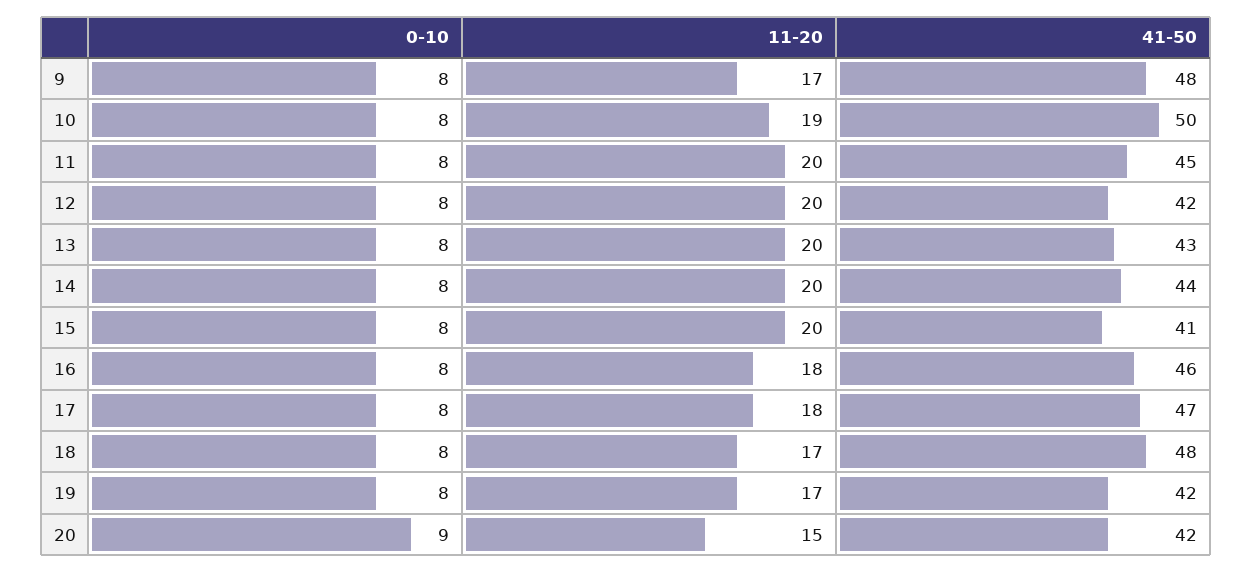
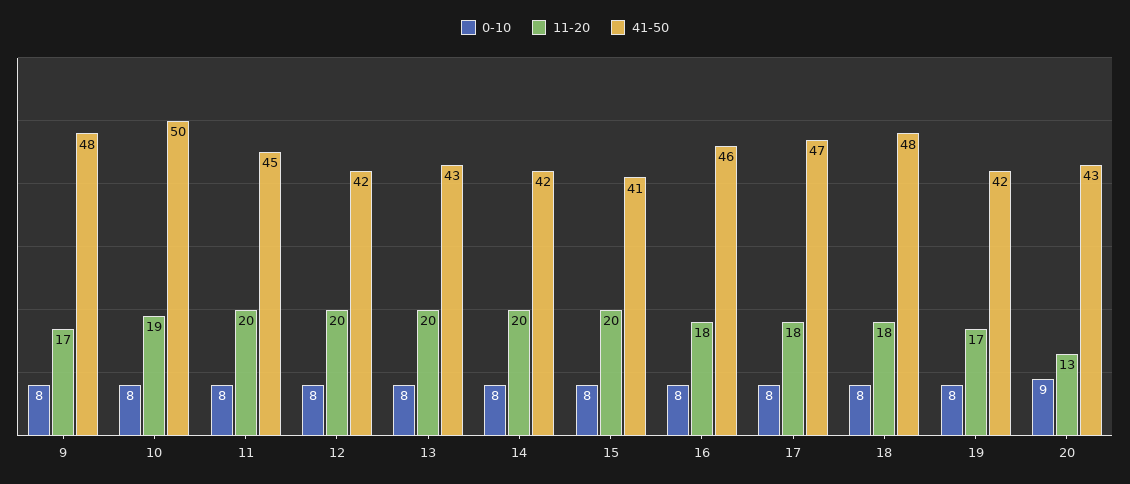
  {
    "0-10": {
      "9": 8,
      "10": 8,
      "11": 8,
      "12": 8,
      "13": 8,
      "14": 8,
      "15": 8,
      "16": 8,
      "17": 8,
      "18": 8,
      "19": 8,
      "20": 9
    },
    "11-20": {
      "9": 17,
      "10": 19,
      "11": 20,
      "12": 20,
      "13": 20,
      "14": 20,
      "15": 20,
      "16": 18,
      "17": 18,
-     "18": 17,
+     "18": 18,
      "19": 17,
-     "20": 15
+     "20": 13
    },
    "41-50": {
      "9": 48,
      "10": 50,
      "11": 45,
      "12": 42,
      "13": 43,
-     "14": 44,
+     "14": 42,
      "15": 41,
      "16": 46,
      "17": 47,
      "18": 48,
      "19": 42,
-     "20": 42
+     "20": 43
    }
  }

